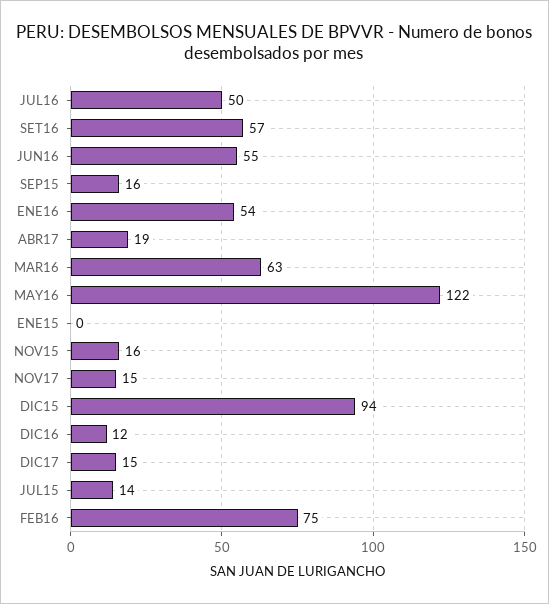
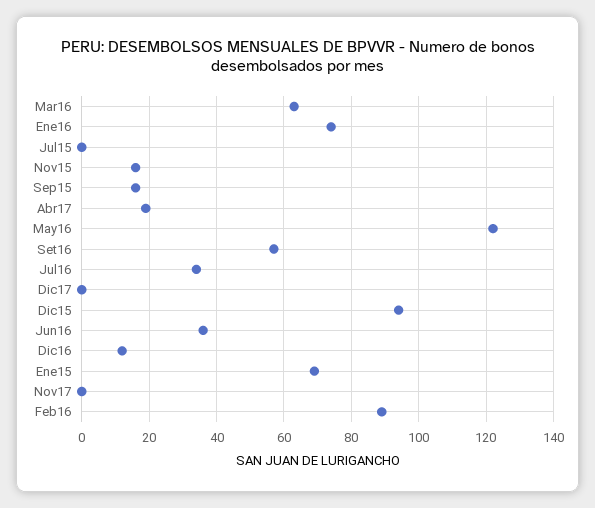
  {
-   "JUL16": 50,
+   "JUL16": 35,
    "SET16": 57,
-   "JUN16": 55,
+   "JUN16": 35,
    "SEP15": 16,
-   "ENE16": 54,
+   "ENE16": 75,
    "ABR17": 19,
    "MAR16": 63,
    "MAY16": 122,
-   "ENE15": 0,
+   "ENE15": 70,
    "NOV15": 16,
-   "NOV17": 15,
+   "NOV17": 0,
    "DIC15": 94,
    "DIC16": 12,
-   "DIC17": 15,
+   "DIC17": 0,
-   "JUL15": 14,
+   "JUL15": 0,
-   "FEB16": 75
+   "FEB16": 90
  }

